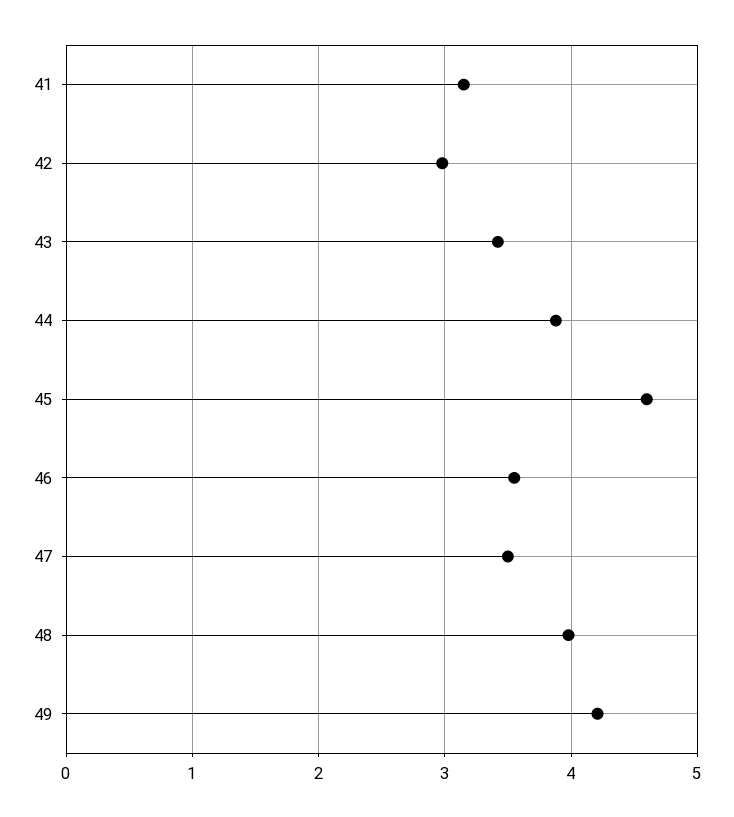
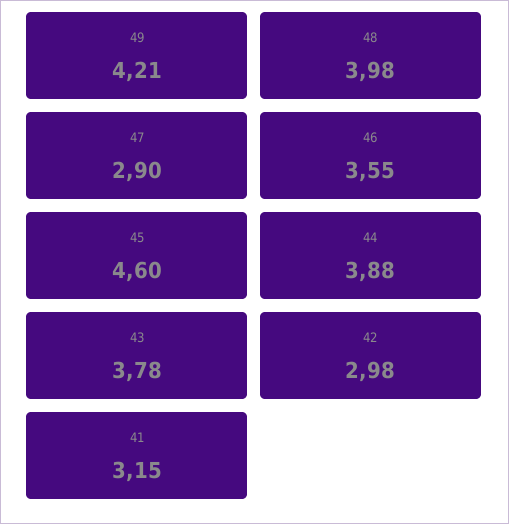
  {
    "41": 3.15,
    "42": 2.98,
-   "43": 3.4,
+   "43": 3.78,
    "44": 3.88,
    "45": 4.6,
    "46": 3.55,
-   "47": 3.5,
+   "47": 2.9,
    "48": 3.98,
    "49": 4.21
  }

